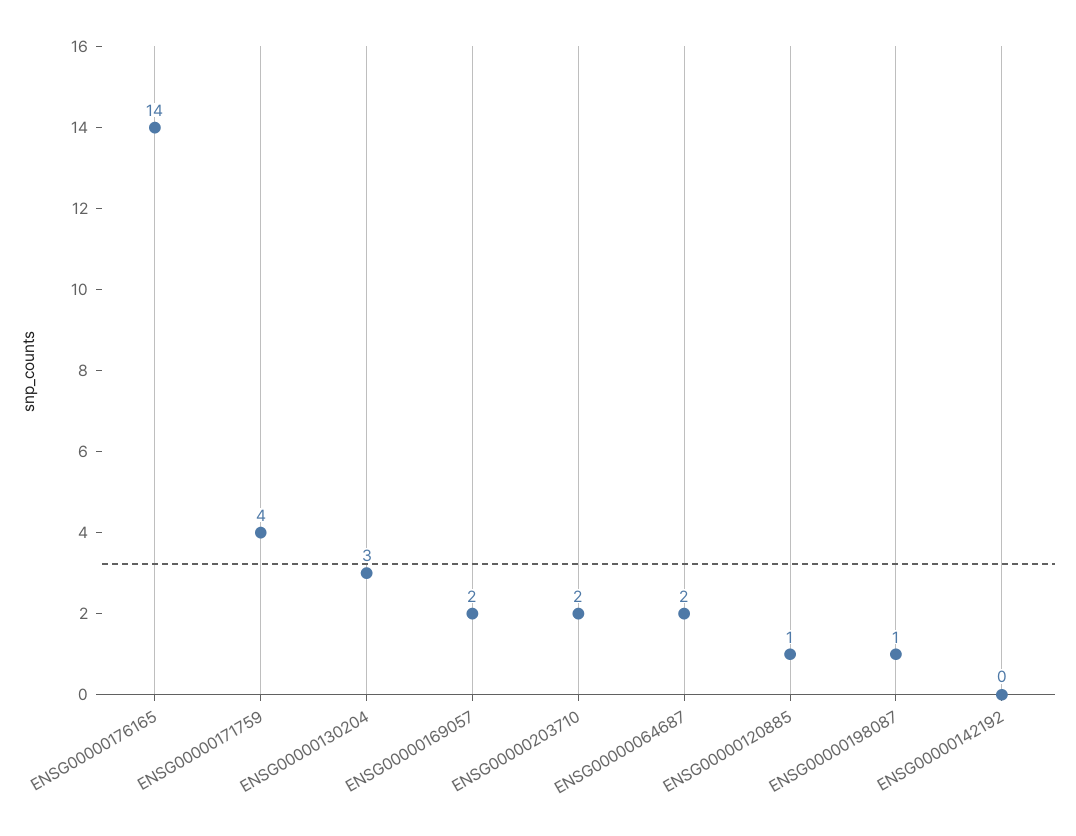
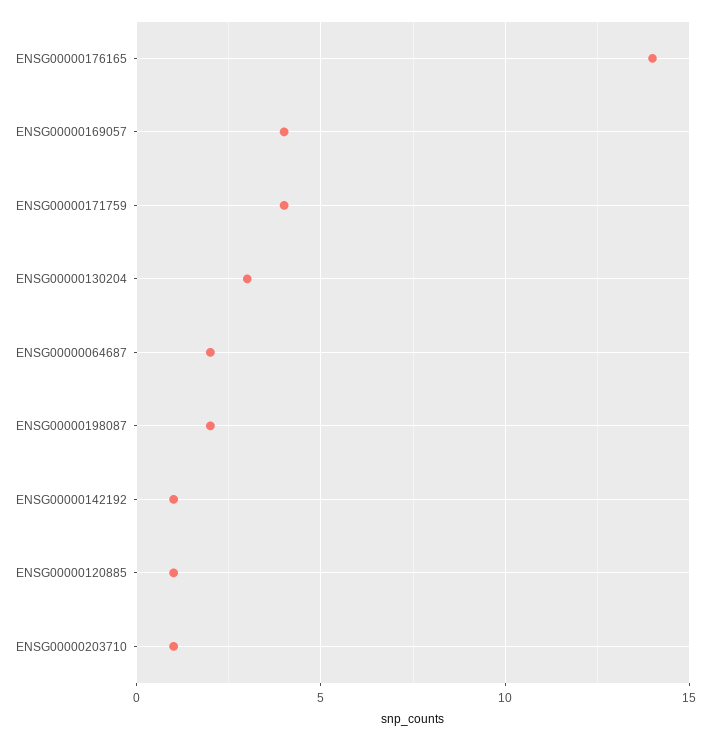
  {
    "ENSG00000176165": 14,
    "ENSG00000171759": 4,
    "ENSG00000130204": 3,
-   "ENSG00000169057": 2,
+   "ENSG00000169057": 4,
-   "ENSG00000203710": 2,
+   "ENSG00000203710": 1,
    "ENSG00000064687": 2,
    "ENSG00000120885": 1,
-   "ENSG00000198087": 1,
+   "ENSG00000198087": 2,
-   "ENSG00000142192": 0
+   "ENSG00000142192": 1
  }

